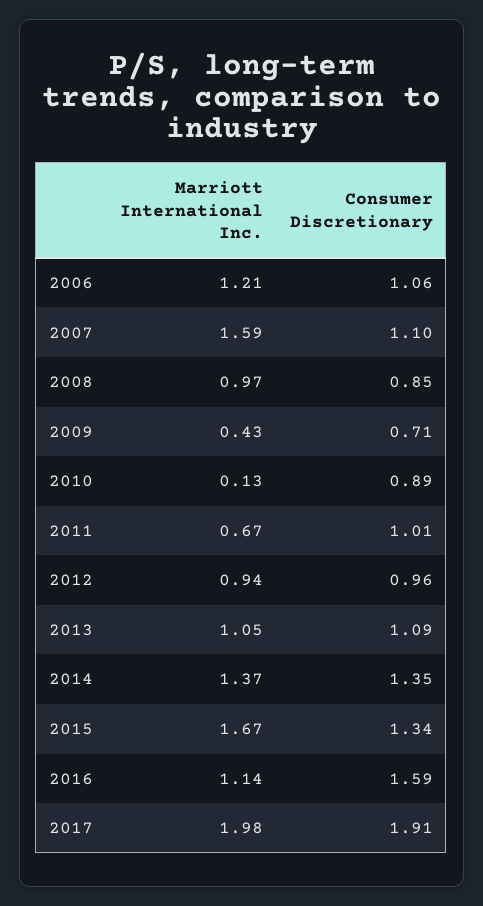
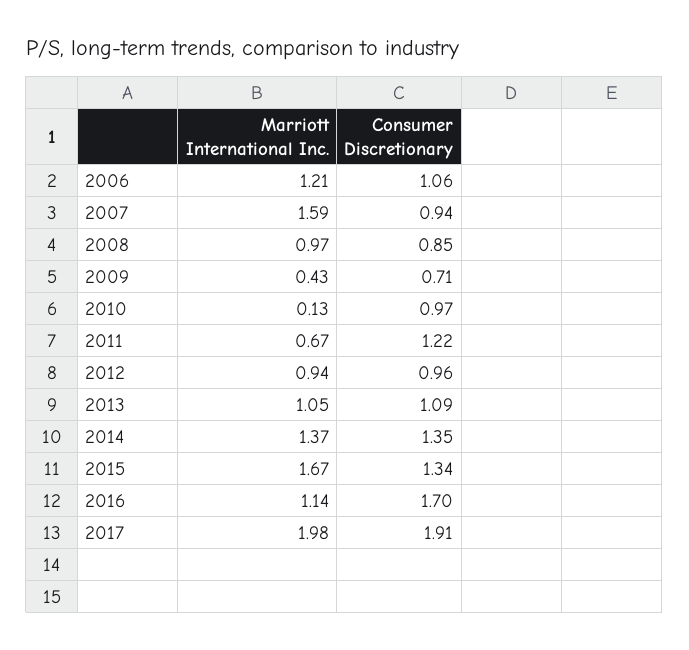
  {
    "Marriott International Inc.": {
      "2006": 1.21,
      "2007": 1.59,
      "2008": 0.97,
      "2009": 0.43,
      "2010": 0.13,
      "2011": 0.67,
      "2012": 0.94,
      "2013": 1.05,
      "2014": 1.37,
      "2015": 1.67,
      "2016": 1.14,
      "2017": 1.98
    },
    "Consumer Discretionary": {
      "2006": 1.06,
-     "2007": 1.1,
+     "2007": 0.94,
      "2008": 0.85,
      "2009": 0.71,
-     "2010": 0.89,
+     "2010": 0.97,
-     "2011": 1.01,
+     "2011": 1.22,
      "2012": 0.96,
      "2013": 1.09,
      "2014": 1.35,
      "2015": 1.34,
-     "2016": 1.59,
+     "2016": 1.7,
      "2017": 1.91
    }
  }

